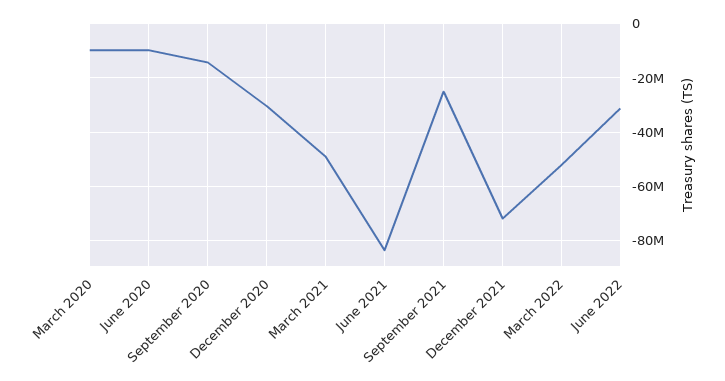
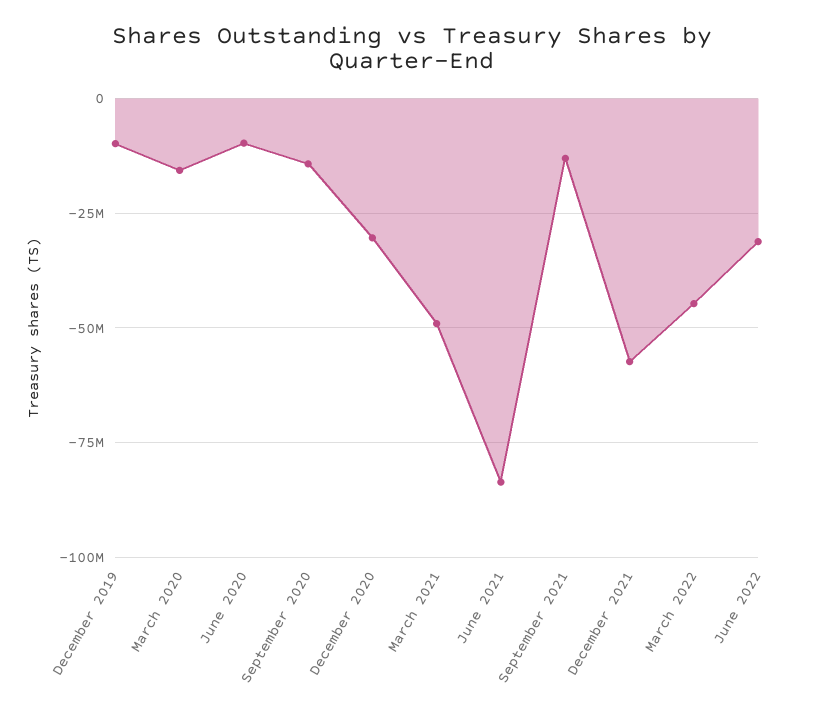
  {
-   "March 2020": -10000000,
+   "March 2020": -15000000,
    "June 2020": -10000000,
    "September 2020": -15000000,
    "December 2020": -30000000,
    "March 2021": -50000000,
    "June 2021": -82500000,
-   "September 2021": -25000000,
+   "September 2021": -12500000,
-   "December 2021": -72500000,
+   "December 2021": -57500000,
-   "March 2022": -52500000,
+   "March 2022": -45000000,
-   "June 2022": -30000000
+   "June 2022": -30000000,
+   "December 2019": -10000000
  }

